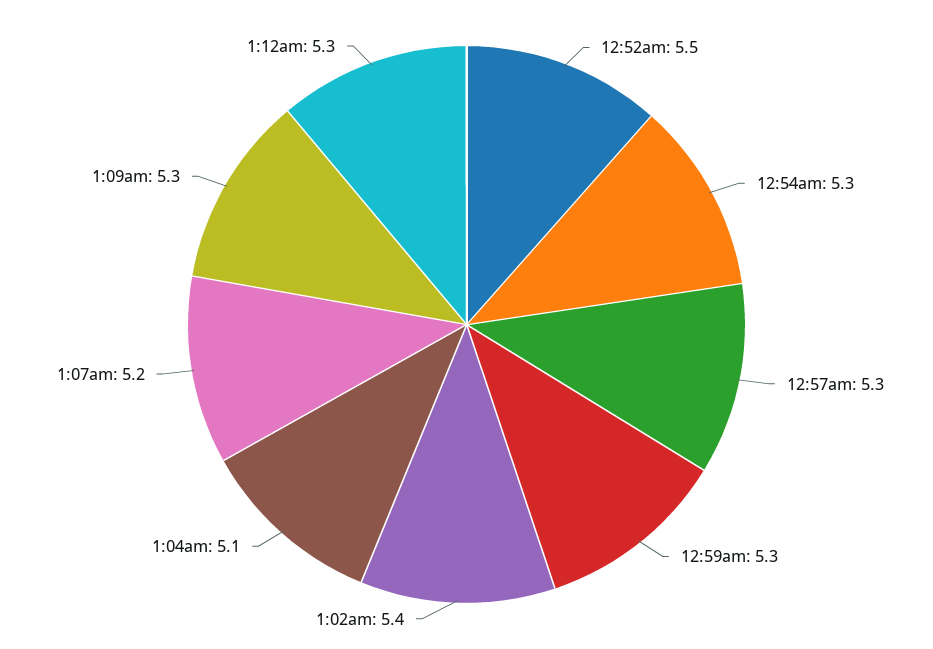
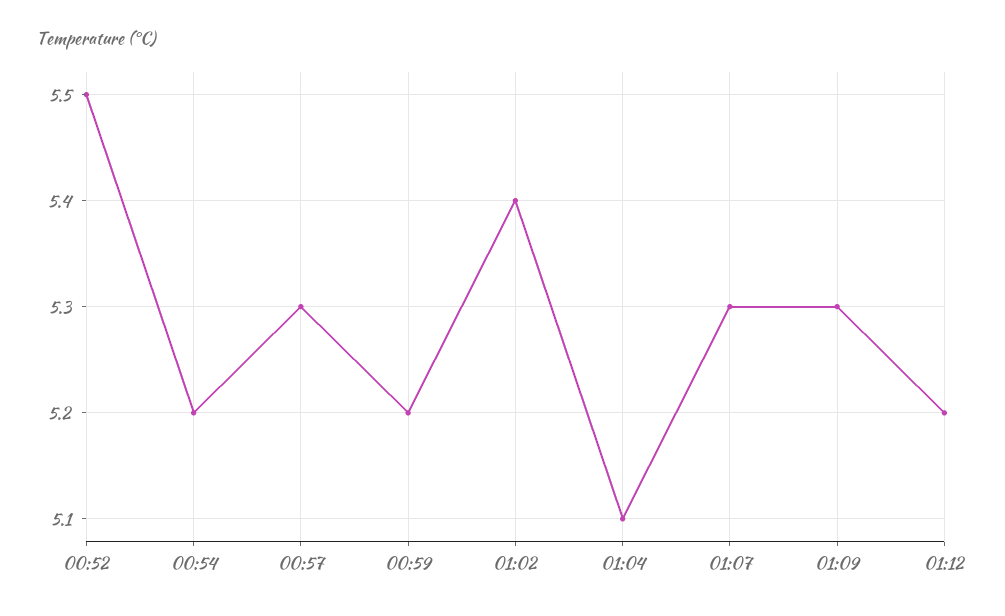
  {
    "12:52am": 5.5,
-   "12:54am": 5.3,
+   "12:54am": 5.2,
    "12:57am": 5.3,
-   "12:59am": 5.3,
+   "12:59am": 5.2,
    "1:02am": 5.4,
    "1:04am": 5.1,
-   "1:07am": 5.2,
+   "1:07am": 5.3,
    "1:09am": 5.3,
-   "1:12am": 5.3
+   "1:12am": 5.2
  }

